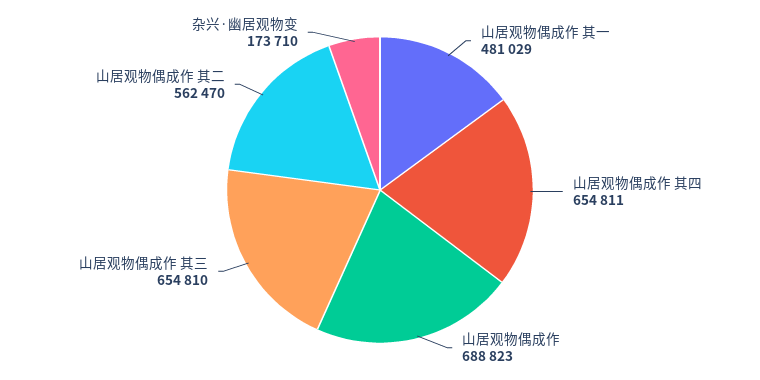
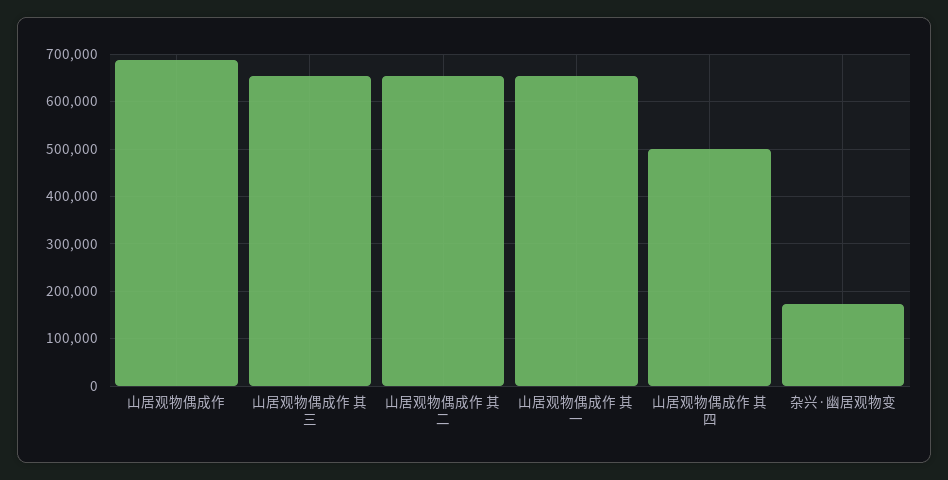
  {
-   "山居观物偶成作 其一": 481029,
+   "山居观物偶成作 其一": 660000,
-   "山居观物偶成作 其四": 654811,
+   "山居观物偶成作 其四": 500000,
    "山居观物偶成作": 688823,
    "山居观物偶成作 其三": 654810,
-   "山居观物偶成作 其二": 562470,
+   "山居观物偶成作 其二": 660000,
    "杂兴·幽居观物变": 173710
  }

